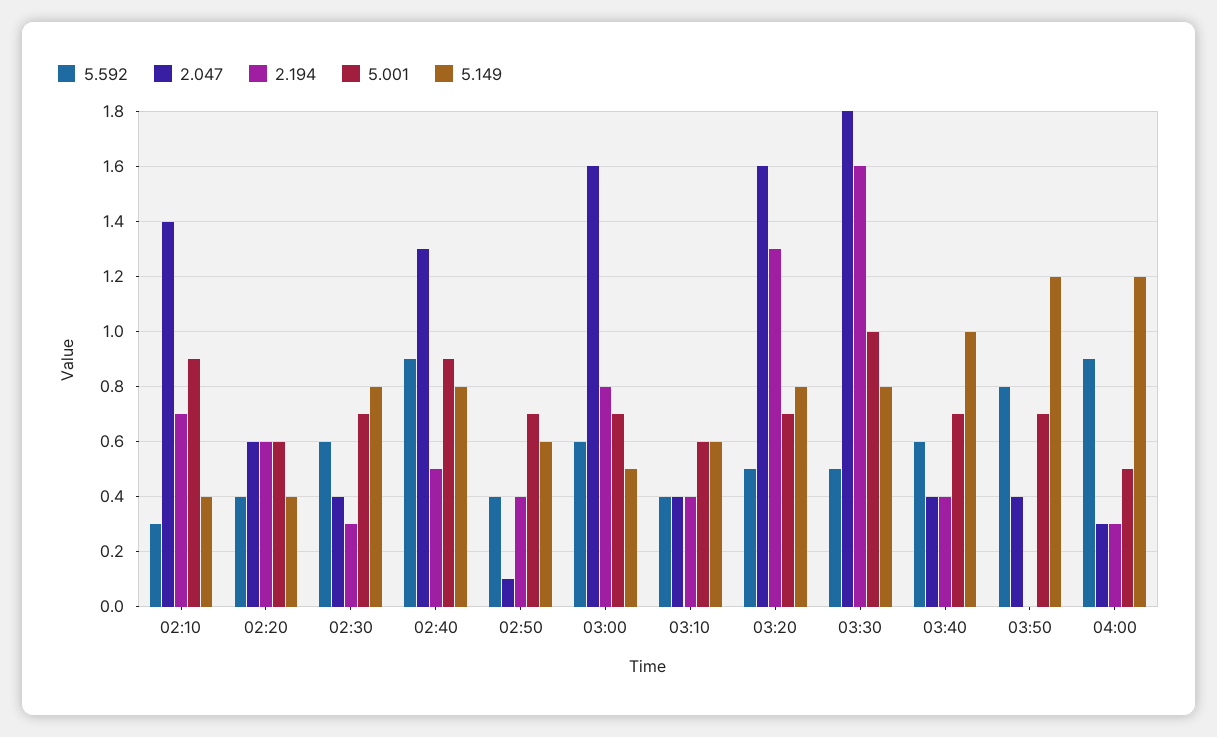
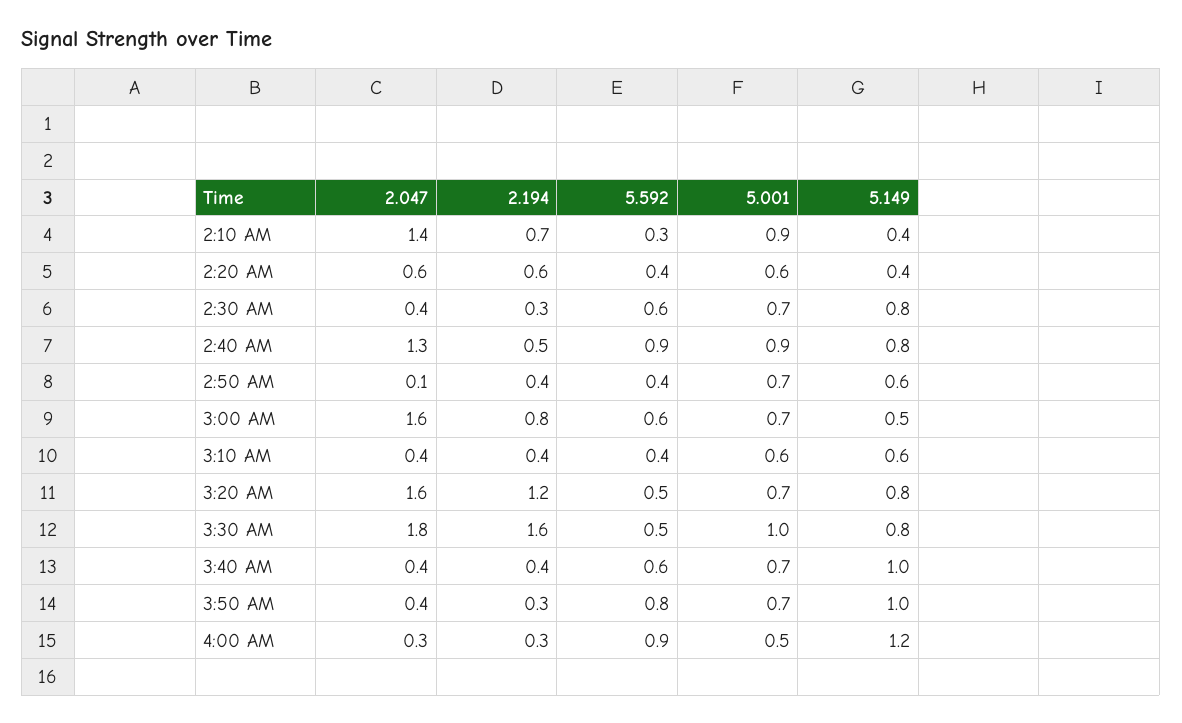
  {
    "5.592": {
      "02:10": 0.3,
      "02:20": 0.4,
      "02:30": 0.6,
      "02:40": 0.9,
      "02:50": 0.4,
      "03:00": 0.6,
      "03:10": 0.4,
      "03:20": 0.5,
      "03:30": 0.5,
      "03:40": 0.6,
      "03:50": 0.8,
      "04:00": 0.9
    },
    "2.047": {
      "02:10": 1.4,
      "02:20": 0.6,
      "02:30": 0.4,
      "02:40": 1.3,
      "02:50": 0.1,
      "03:00": 1.6,
      "03:10": 0.4,
      "03:20": 1.6,
      "03:30": 1.8,
      "03:40": 0.4,
      "03:50": 0.4,
      "04:00": 0.3
    },
    "2.194": {
      "02:10": 0.7,
      "02:20": 0.6,
      "02:30": 0.3,
      "02:40": 0.5,
      "02:50": 0.4,
      "03:00": 0.8,
      "03:10": 0.4,
-     "03:20": 1.3,
+     "03:20": 1.2,
      "03:30": 1.6,
      "03:40": 0.4,
-     "03:50": 0,
+     "03:50": 0.3,
      "04:00": 0.3
    },
    "5.001": {
      "02:10": 0.9,
      "02:20": 0.6,
      "02:30": 0.7,
      "02:40": 0.9,
      "02:50": 0.7,
      "03:00": 0.7,
      "03:10": 0.6,
      "03:20": 0.7,
      "03:30": 1,
      "03:40": 0.7,
      "03:50": 0.7,
      "04:00": 0.5
    },
    "5.149": {
      "02:10": 0.4,
      "02:20": 0.4,
      "02:30": 0.8,
      "02:40": 0.8,
      "02:50": 0.6,
      "03:00": 0.5,
      "03:10": 0.6,
      "03:20": 0.8,
      "03:30": 0.8,
      "03:40": 1,
-     "03:50": 1.2,
+     "03:50": 1,
      "04:00": 1.2
    }
  }

